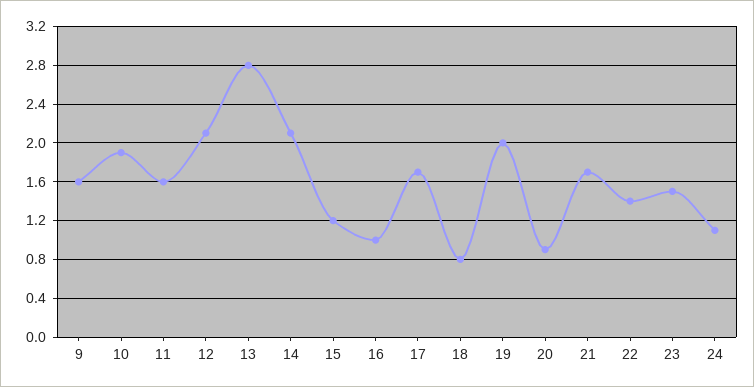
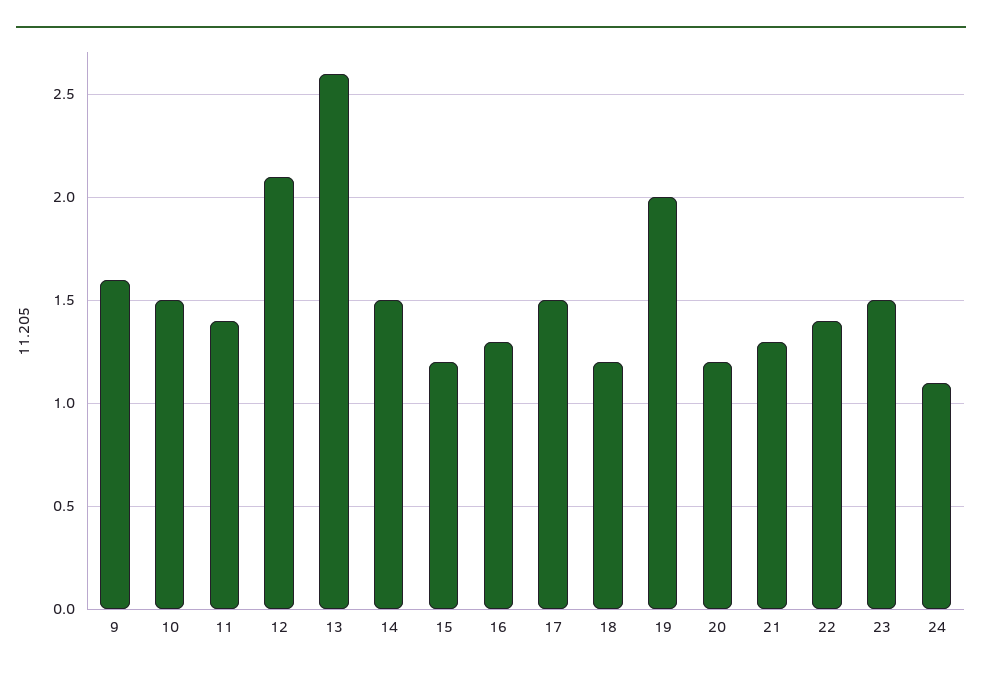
  {
    "9": 1.6,
-   "10": 1.9,
+   "10": 1.5,
-   "11": 1.6,
+   "11": 1.4,
    "12": 2.1,
-   "13": 2.8,
+   "13": 2.6,
-   "14": 2.1,
+   "14": 1.5,
    "15": 1.2,
-   "16": 1,
+   "16": 1.3,
-   "17": 1.7,
+   "17": 1.5,
-   "18": 0.8,
+   "18": 1.2,
    "19": 2,
-   "20": 0.9,
+   "20": 1.2,
-   "21": 1.7,
+   "21": 1.3,
    "22": 1.4,
    "23": 1.5,
    "24": 1.1
  }

